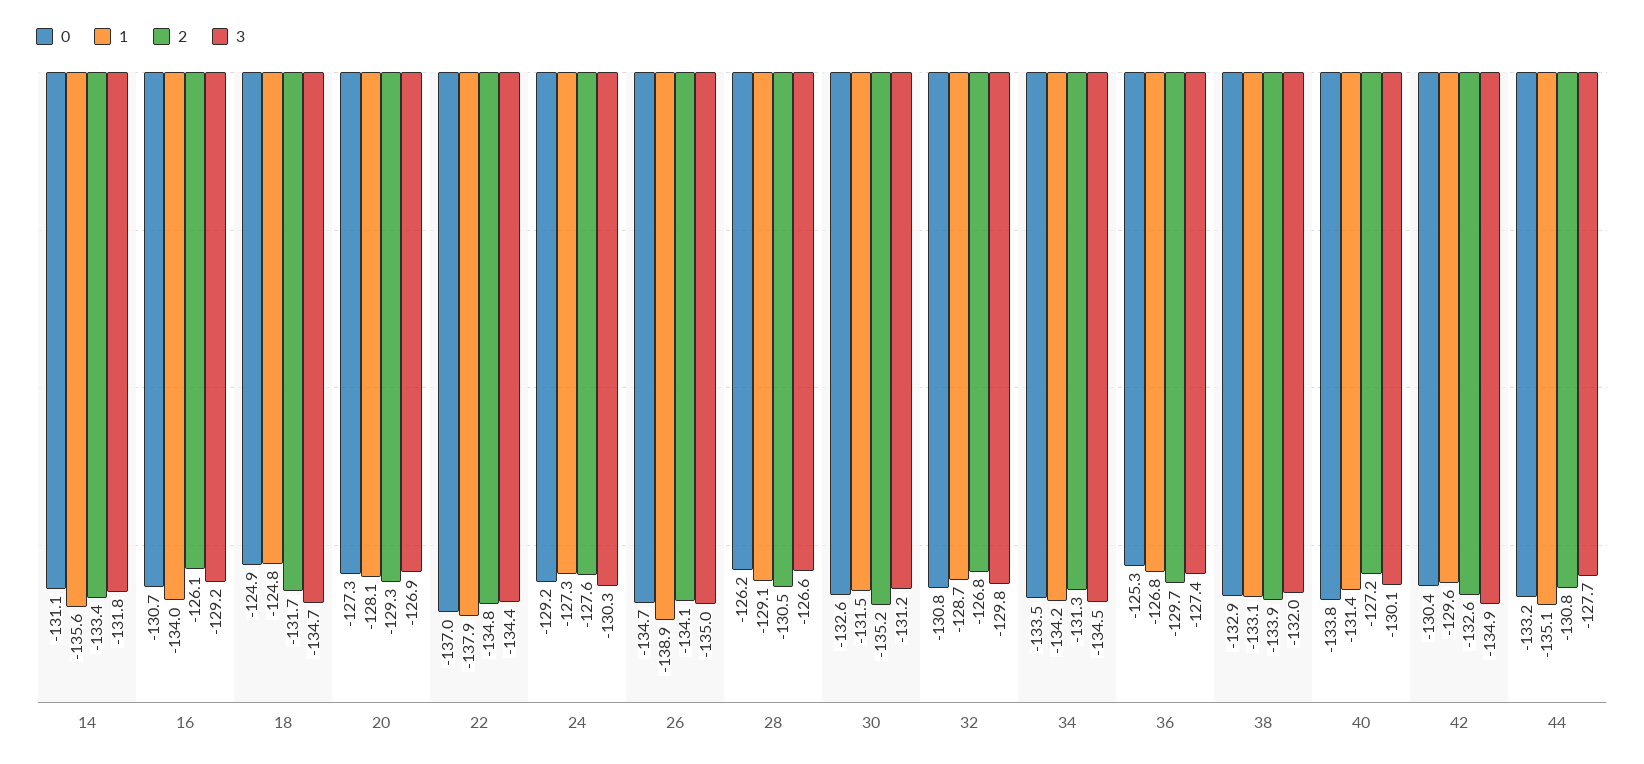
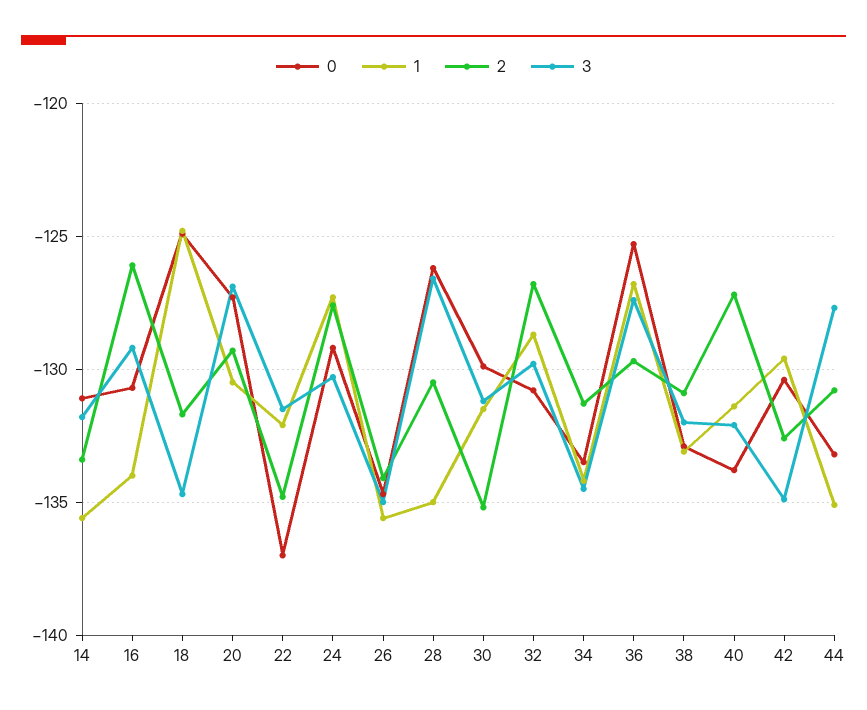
  {
    "0": {
      "14": -131.1,
      "16": -130.7,
      "18": -124.9,
      "20": -127.3,
      "22": -137,
      "24": -129.2,
      "26": -134.7,
      "28": -126.2,
-     "30": -132.6,
+     "30": -130,
      "32": -130.8,
      "34": -133.5,
      "36": -125.3,
      "38": -132.9,
      "40": -133.8,
      "42": -130.4,
      "44": -133.2
    },
    "1": {
      "14": -135.6,
      "16": -134,
      "18": -124.8,
-     "20": -128.1,
+     "20": -130.5,
-     "22": -137.9,
+     "22": -132,
      "24": -127.3,
-     "26": -138.9,
+     "26": -135.5,
-     "28": -129.1,
+     "28": -135,
      "30": -131.5,
      "32": -128.7,
      "34": -134.2,
      "36": -126.8,
      "38": -133.1,
      "40": -131.4,
      "42": -129.6,
      "44": -135.1
    },
    "2": {
      "14": -133.4,
      "16": -126.1,
      "18": -131.7,
      "20": -129.3,
      "22": -134.8,
      "24": -127.6,
      "26": -134.1,
      "28": -130.5,
      "30": -135.2,
      "32": -126.8,
      "34": -131.3,
      "36": -129.7,
-     "38": -133.9,
+     "38": -131,
      "40": -127.2,
      "42": -132.6,
      "44": -130.8
    },
    "3": {
      "14": -131.8,
      "16": -129.2,
      "18": -134.7,
      "20": -126.9,
-     "22": -134.4,
+     "22": -131.5,
      "24": -130.3,
      "26": -135,
      "28": -126.6,
      "30": -131.2,
      "32": -129.8,
      "34": -134.5,
      "36": -127.4,
      "38": -132,
-     "40": -130.1,
+     "40": -132,
      "42": -134.9,
      "44": -127.7
    }
  }

